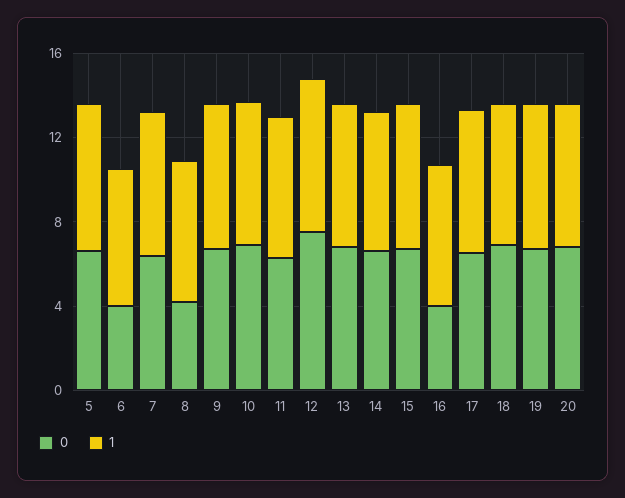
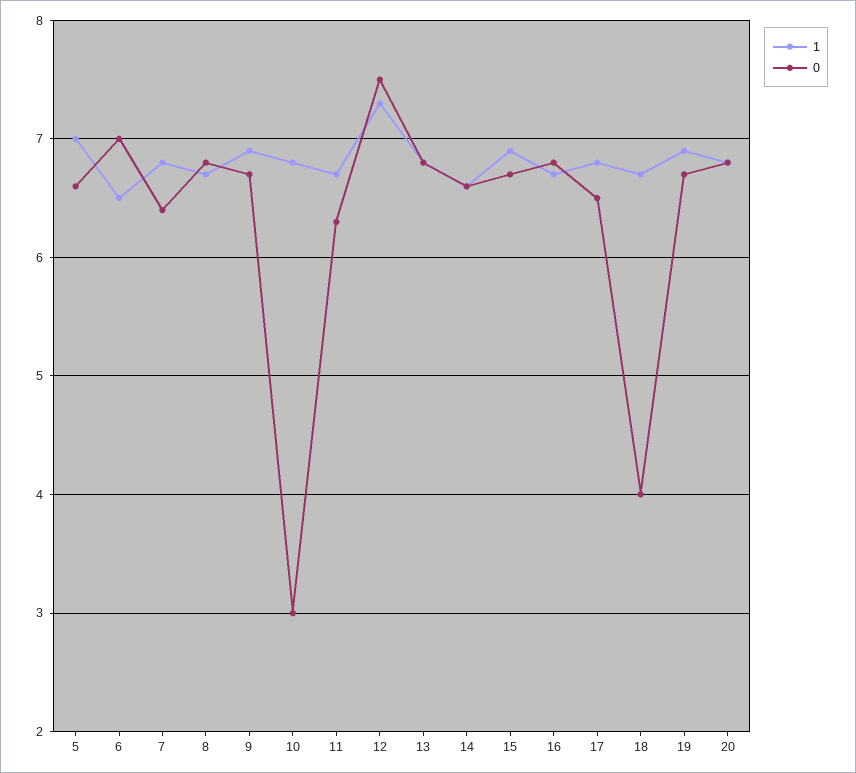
  {
    "0": {
      "5": 6.6,
-     "6": 4,
+     "6": 7,
      "7": 6.4,
-     "8": 4,
+     "8": 6.8,
      "9": 6.7,
-     "10": 7,
+     "10": 3,
      "11": 6.3,
      "12": 7.5,
      "13": 6.8,
      "14": 6.6,
      "15": 6.7,
-     "16": 4,
+     "16": 6.8,
      "17": 6.5,
-     "18": 7,
+     "18": 4,
      "19": 6.7,
      "20": 6.8
    },
    "1": {
      "5": 7,
      "6": 6.5,
      "7": 6.8,
      "8": 6.7,
      "9": 6.9,
      "10": 6.8,
      "11": 6.7,
      "12": 7.3,
      "13": 6.8,
      "14": 6.6,
      "15": 6.9,
      "16": 6.7,
      "17": 6.8,
      "18": 6.7,
      "19": 6.9,
      "20": 6.8
    }
  }

